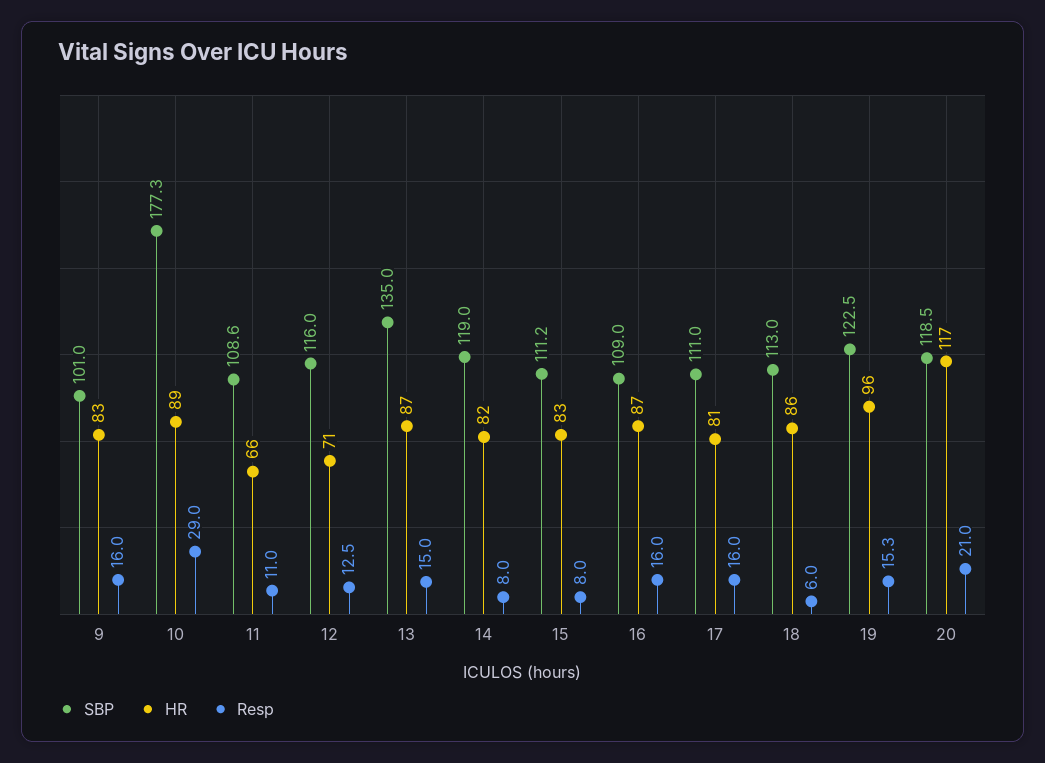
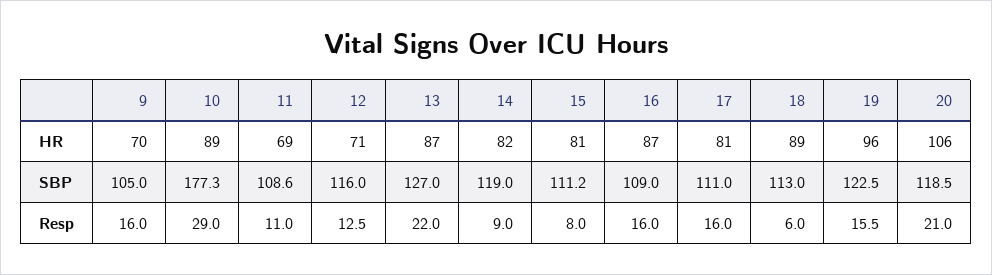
  {
    "SBP": {
-     "9": 101,
+     "9": 105,
      "10": 177.3,
      "11": 108.6,
      "12": 116,
-     "13": 135,
+     "13": 127,
      "14": 119,
      "15": 111.2,
      "16": 109,
      "17": 111,
      "18": 113,
      "19": 122.5,
      "20": 118.5
    },
    "HR": {
-     "9": 83,
+     "9": 70,
      "10": 89,
-     "11": 66,
+     "11": 69,
      "12": 71,
      "13": 87,
      "14": 82,
-     "15": 83,
+     "15": 81,
      "16": 87,
      "17": 81,
-     "18": 86,
+     "18": 89,
      "19": 96,
-     "20": 117
+     "20": 106
    },
    "Resp": {
      "9": 16,
      "10": 29,
      "11": 11,
      "12": 12.5,
-     "13": 15,
+     "13": 22,
-     "14": 8,
+     "14": 9,
      "15": 8,
      "16": 16,
      "17": 16,
      "18": 6,
-     "19": 15.3,
+     "19": 15.5,
      "20": 21
    }
  }

